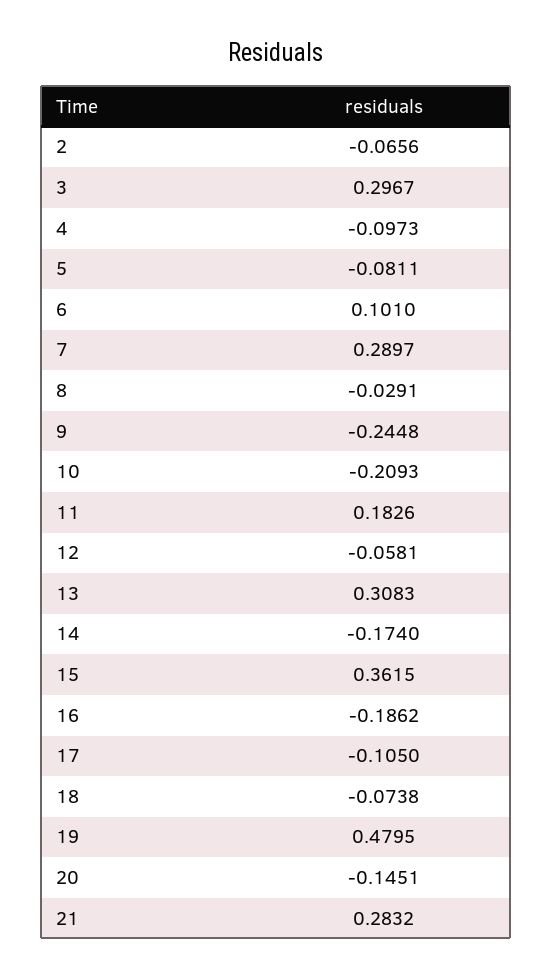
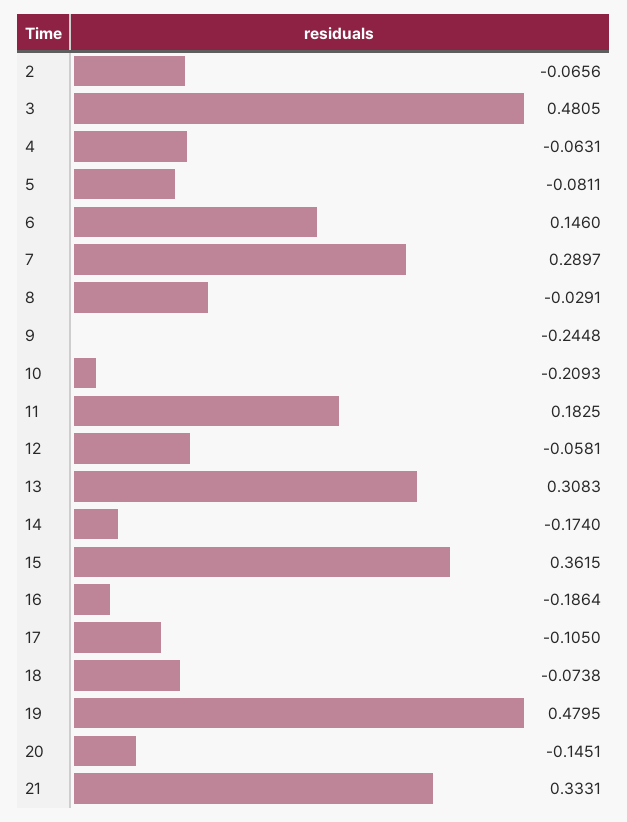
  {
    "2": -0.0656,
-   "3": 0.2967,
+   "3": 0.4805,
-   "4": -0.0973,
+   "4": -0.0631,
    "5": -0.0811,
-   "6": 0.101,
+   "6": 0.146,
    "7": 0.2897,
    "8": -0.0291,
    "9": -0.2448,
    "10": -0.2093,
-   "11": 0.1826,
+   "11": 0.1825,
    "12": -0.0581,
    "13": 0.3083,
    "14": -0.174,
    "15": 0.3615,
-   "16": -0.1862,
+   "16": -0.1864,
    "17": -0.105,
    "18": -0.0738,
    "19": 0.4795,
    "20": -0.1451,
-   "21": 0.2832
+   "21": 0.3331
  }

